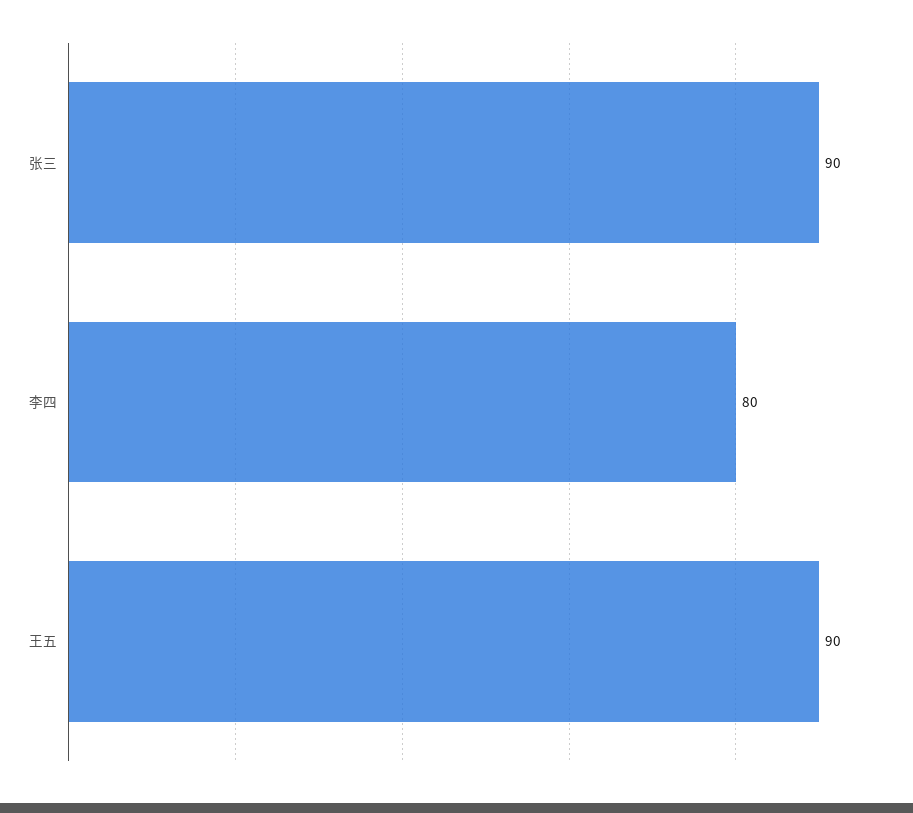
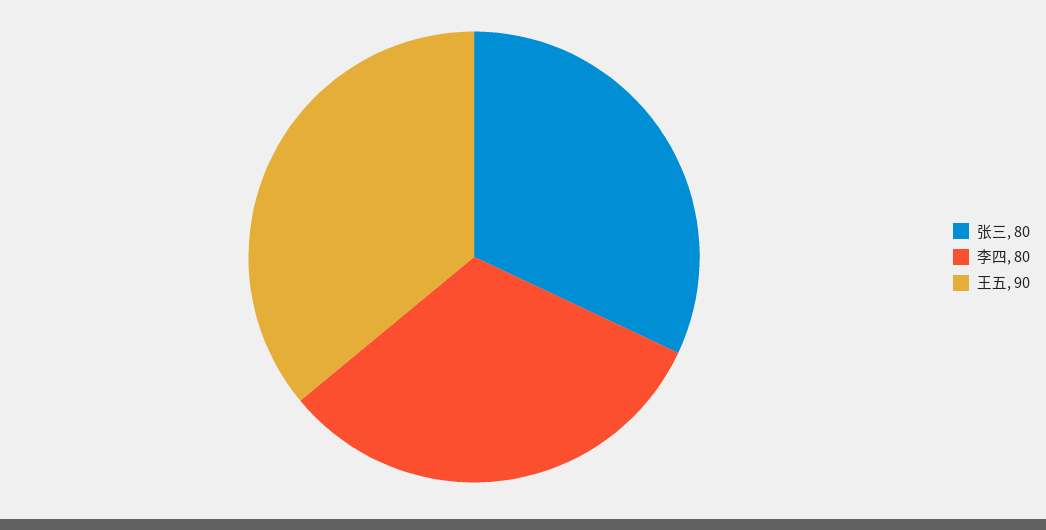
  {
-   "张三": 90,
+   "张三": 80,
    "李四": 80,
    "王五": 90
  }

